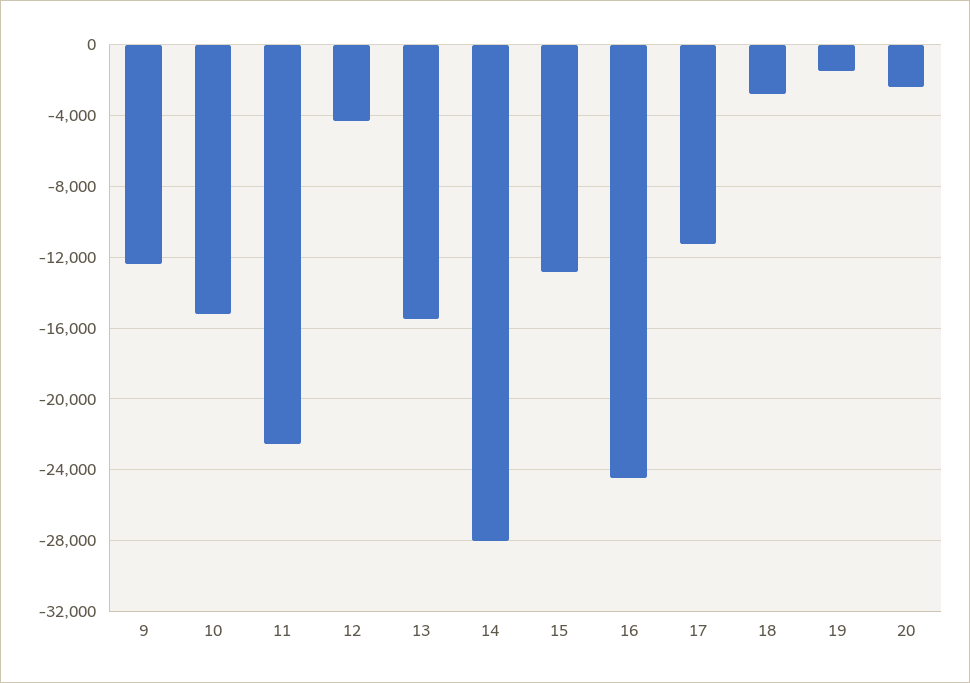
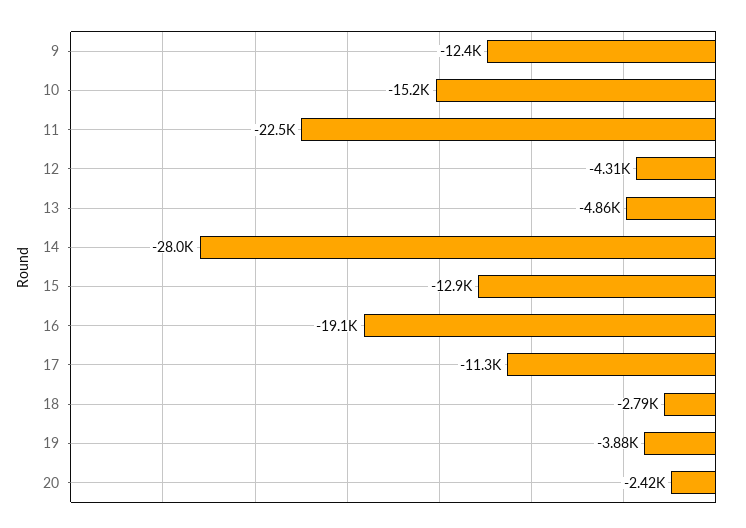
  {
    "9": -12400,
    "10": -15200,
    "11": -22500,
    "12": -4310,
-   "13": -15500,
+   "13": -4860,
    "14": -28000,
    "15": -12900,
-   "16": -24500,
+   "16": -19100,
    "17": -11300,
    "18": -2790,
-   "19": -1500,
+   "19": -3880,
    "20": -2420
  }

